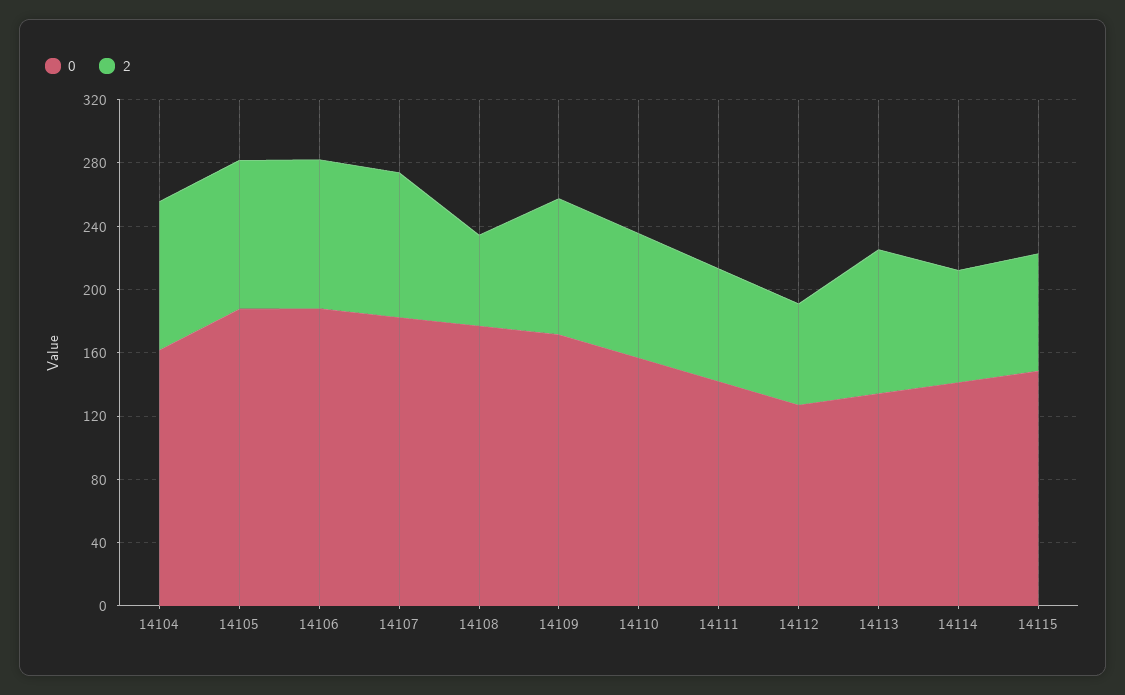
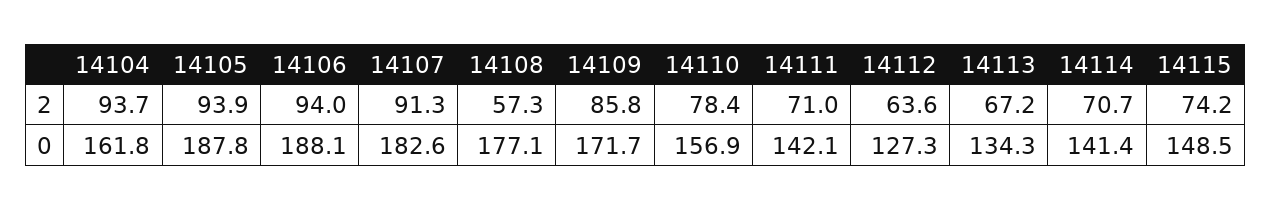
  {
    "0": {
      "14104": 161.8,
      "14105": 187.8,
      "14106": 188.1,
      "14107": 182.6,
      "14108": 177.1,
      "14109": 171.7,
      "14110": 156.9,
      "14111": 142.1,
      "14112": 127.3,
      "14113": 134.3,
      "14114": 141.4,
      "14115": 148.5
    },
    "2": {
      "14104": 93.7,
      "14105": 93.9,
      "14106": 94,
      "14107": 91.3,
      "14108": 57.3,
      "14109": 85.8,
      "14110": 78.4,
      "14111": 71,
      "14112": 63.6,
-     "14113": 90,
+     "14113": 67.2,
      "14114": 70.7,
      "14115": 74.2
    }
  }

